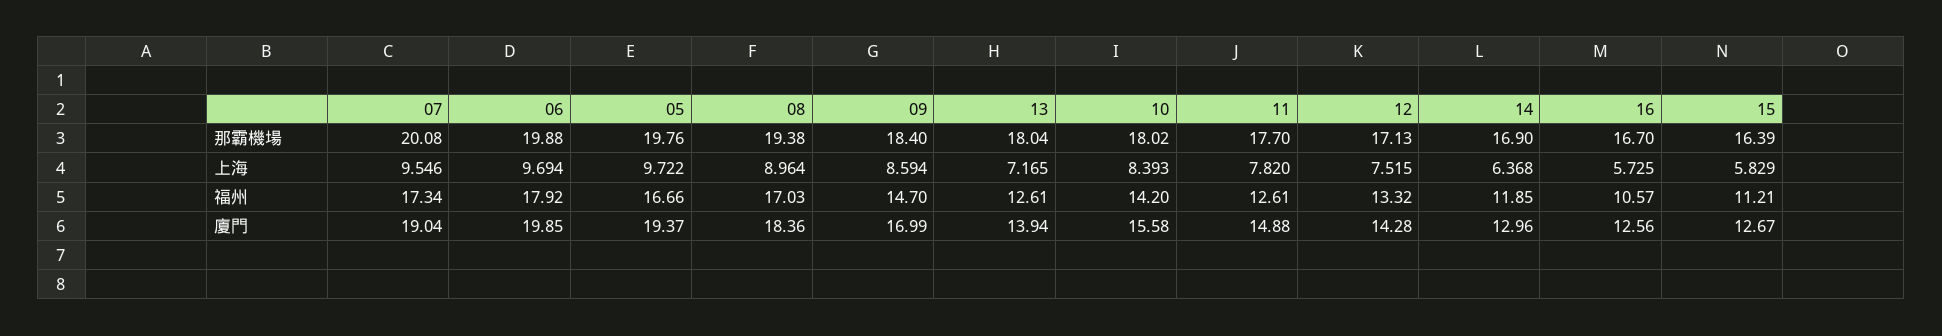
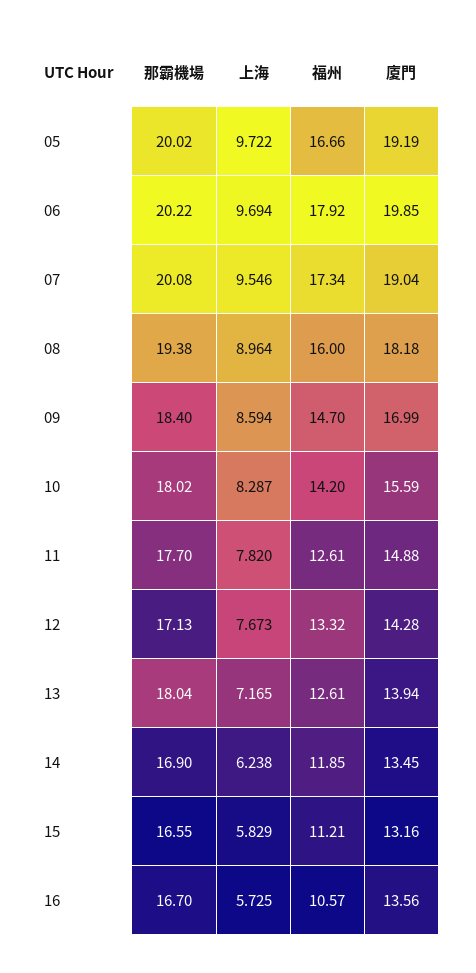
  {
    "07": {
      "那霸機場": 20.08,
      "上海": 9.546,
      "福州": 17.34,
      "廈門": 19.04
    },
    "06": {
-     "那霸機場": 19.88,
+     "那霸機場": 20.22,
      "上海": 9.694,
      "福州": 17.92,
      "廈門": 19.85
    },
    "05": {
-     "那霸機場": 19.76,
+     "那霸機場": 20.02,
      "上海": 9.722,
      "福州": 16.66,
-     "廈門": 19.37
+     "廈門": 19.19
    },
    "08": {
      "那霸機場": 19.38,
      "上海": 8.964,
-     "福州": 17.03,
+     "福州": 16,
-     "廈門": 18.36
+     "廈門": 18.18
    },
    "09": {
      "那霸機場": 18.4,
      "上海": 8.594,
      "福州": 14.7,
      "廈門": 16.99
    },
    "13": {
      "那霸機場": 18.04,
      "上海": 7.165,
      "福州": 12.61,
      "廈門": 13.94
    },
    "10": {
      "那霸機場": 18.02,
-     "上海": 8.393,
+     "上海": 8.287,
      "福州": 14.2,
-     "廈門": 15.58
+     "廈門": 15.59
    },
    "11": {
      "那霸機場": 17.7,
      "上海": 7.82,
      "福州": 12.61,
      "廈門": 14.88
    },
    "12": {
      "那霸機場": 17.13,
-     "上海": 7.515,
+     "上海": 7.673,
      "福州": 13.32,
      "廈門": 14.28
    },
    "14": {
      "那霸機場": 16.9,
-     "上海": 6.368,
+     "上海": 6.238,
      "福州": 11.85,
-     "廈門": 12.96
+     "廈門": 13.45
    },
    "16": {
      "那霸機場": 16.7,
      "上海": 5.725,
      "福州": 10.57,
-     "廈門": 12.56
+     "廈門": 13.56
    },
    "15": {
-     "那霸機場": 16.39,
+     "那霸機場": 16.55,
      "上海": 5.829,
      "福州": 11.21,
-     "廈門": 12.67
+     "廈門": 13.16
    }
  }

